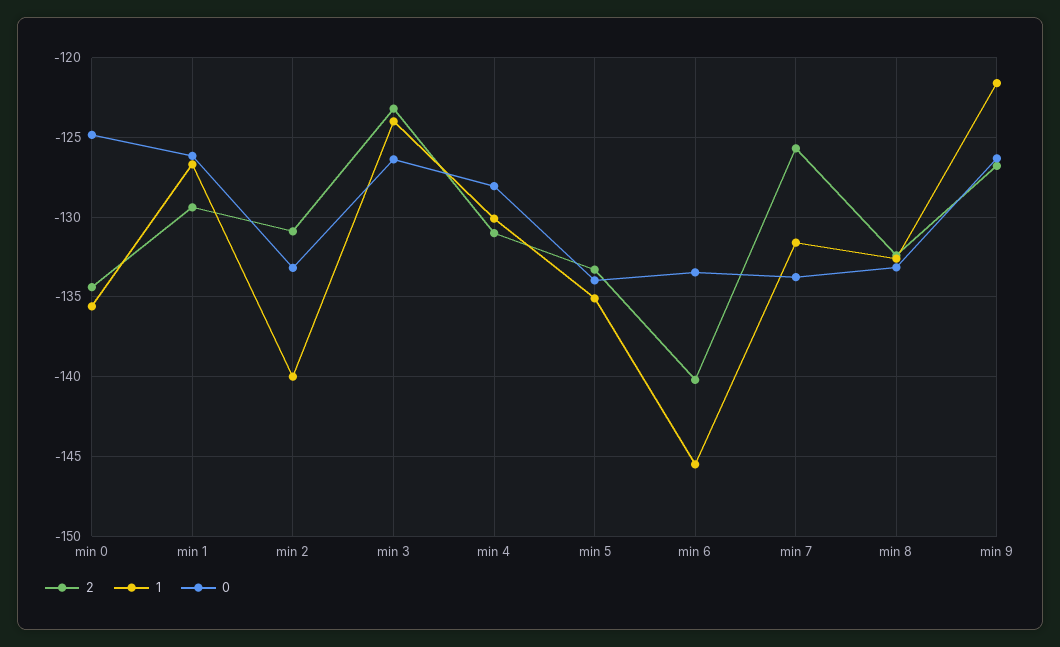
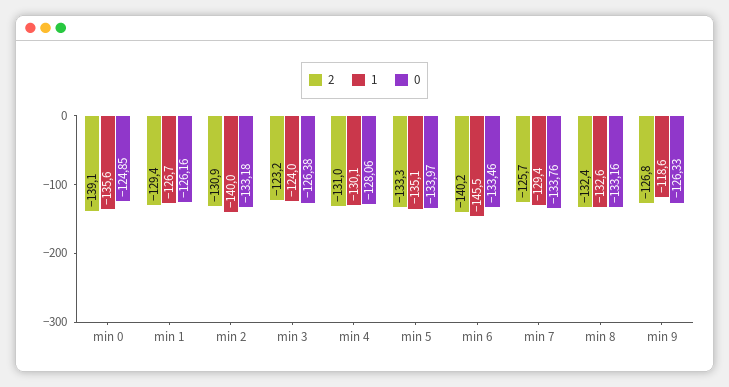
  {
    "2": {
-     "min 0": -134.5,
+     "min 0": -139.1,
      "min 1": -129.4,
      "min 2": -130.9,
      "min 3": -123.2,
      "min 4": -131,
      "min 5": -133.3,
      "min 6": -140.2,
      "min 7": -125.7,
      "min 8": -132.4,
      "min 9": -126.8
    },
    "1": {
      "min 0": -135.6,
      "min 1": -126.7,
      "min 2": -140,
      "min 3": -124,
      "min 4": -130.1,
      "min 5": -135.1,
      "min 6": -145.5,
-     "min 7": -131.5,
+     "min 7": -129.4,
      "min 8": -132.6,
-     "min 9": -121.5
+     "min 9": -118.6
    },
    "0": {
      "min 0": -124.85,
      "min 1": -126.16,
      "min 2": -133.18,
      "min 3": -126.38,
      "min 4": -128.06,
      "min 5": -133.97,
      "min 6": -133.46,
      "min 7": -133.76,
      "min 8": -133.16,
      "min 9": -126.33
    }
  }

